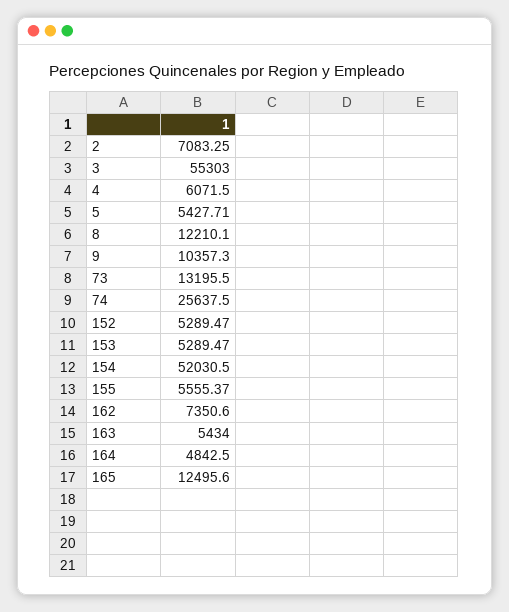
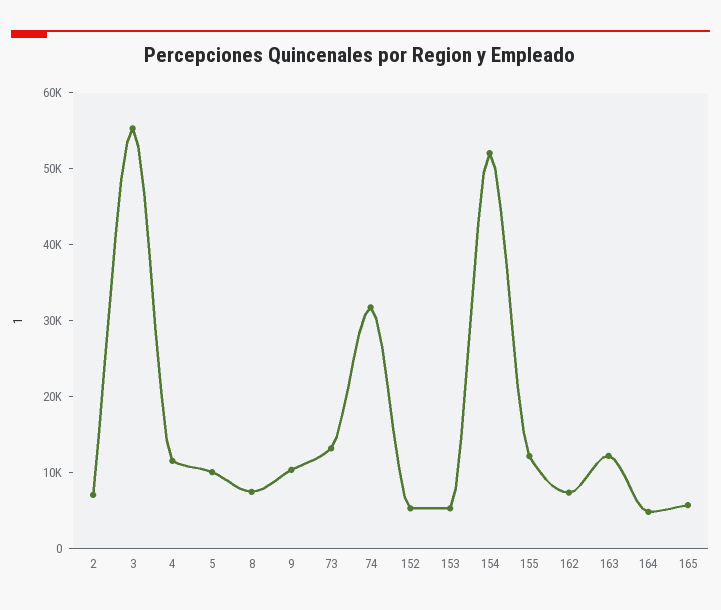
  {
    "2": 7083.25,
    "3": 55303,
-   "4": 6071.5,
+   "4": 12000,
-   "5": 5427.71,
+   "5": 10000,
-   "8": 12210.1,
+   "8": 8000,
    "9": 10357.3,
    "73": 13195.5,
-   "74": 25637.5,
+   "74": 32000,
    "152": 5289.47,
    "153": 5289.47,
    "154": 52030.5,
-   "155": 5555.37,
+   "155": 12000,
    "162": 7350.6,
-   "163": 5434,
+   "163": 12000,
    "164": 4842.5,
-   "165": 12495.6
+   "165": 6000
  }

